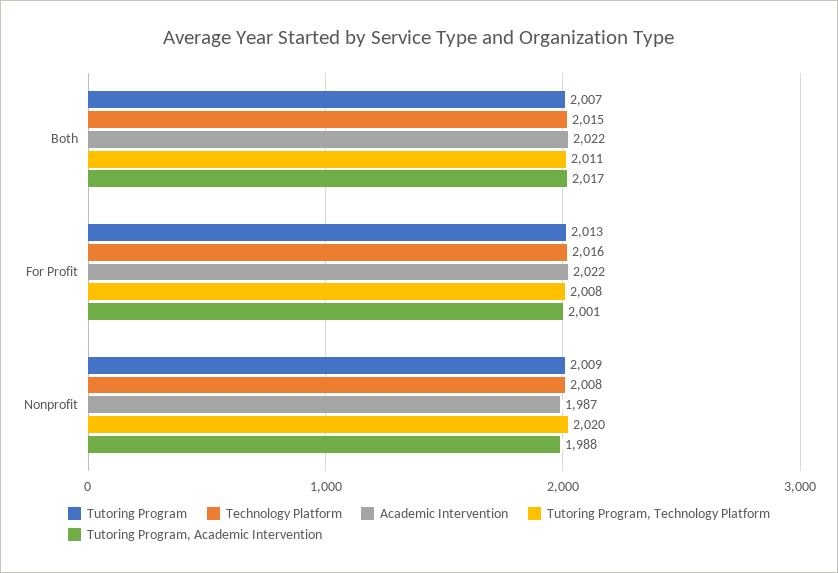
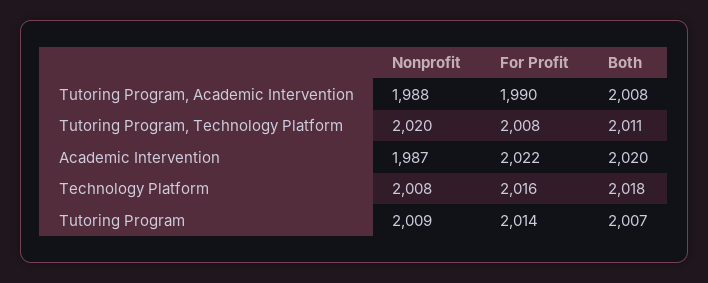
  {
    "Tutoring Program": {
      "Both": 2007,
-     "For Profit": 2013,
+     "For Profit": 2014,
      "Nonprofit": 2009
    },
    "Technology Platform": {
-     "Both": 2015,
+     "Both": 2018,
      "For Profit": 2016,
      "Nonprofit": 2008
    },
    "Academic Intervention": {
-     "Both": 2022,
+     "Both": 2020,
      "For Profit": 2022,
      "Nonprofit": 1987
    },
    "Tutoring Program, Technology Platform": {
      "Both": 2011,
      "For Profit": 2008,
      "Nonprofit": 2020
    },
    "Tutoring Program, Academic Intervention": {
-     "Both": 2017,
+     "Both": 2008,
-     "For Profit": 2001,
+     "For Profit": 1990,
      "Nonprofit": 1988
    }
  }

